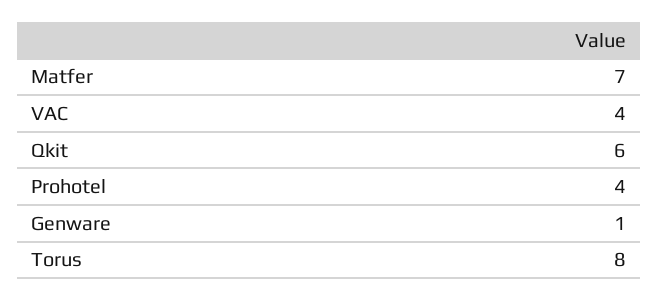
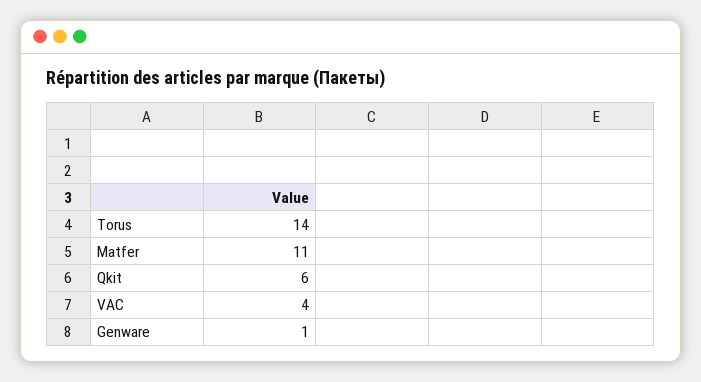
  {
-   "Matfer": 7,
+   "Matfer": 11,
    "VAC": 4,
    "Qkit": 6,
-   "Prohotel": 4,
    "Genware": 1,
-   "Torus": 8
+   "Torus": 14
  }

